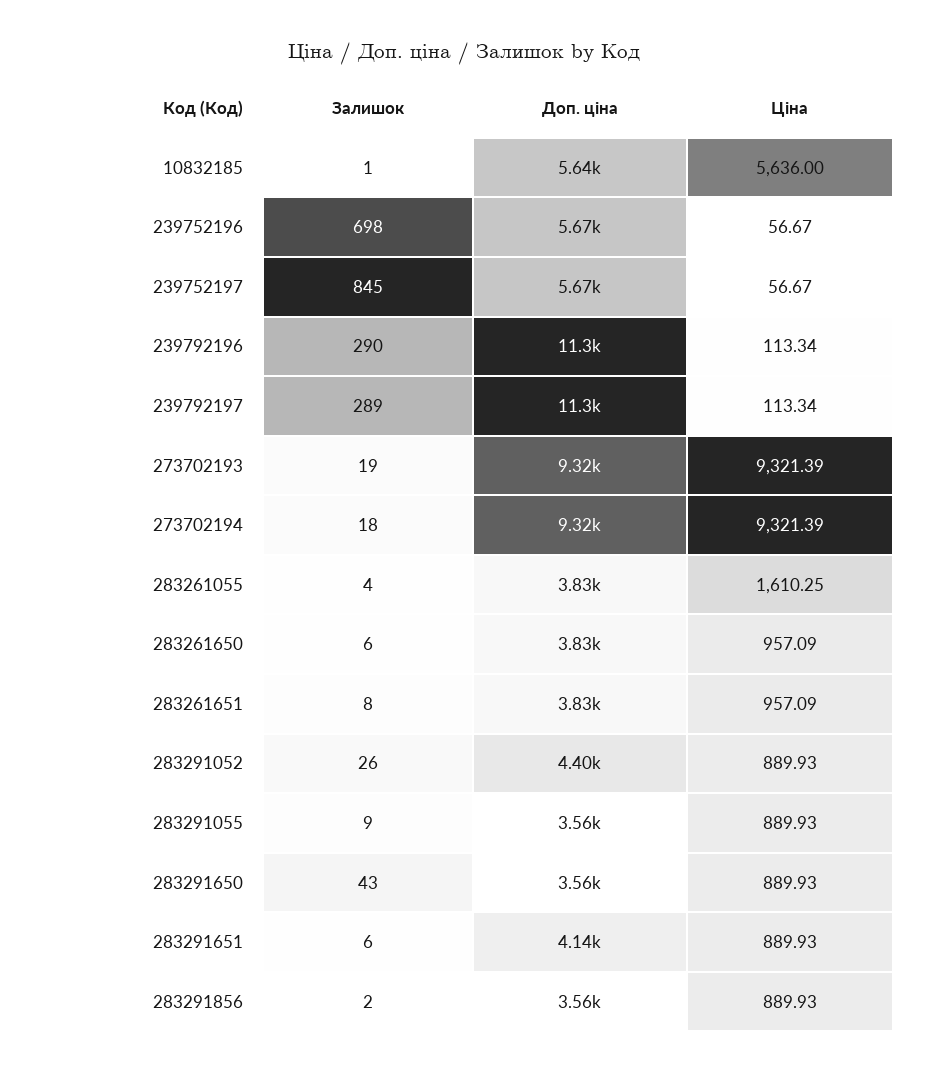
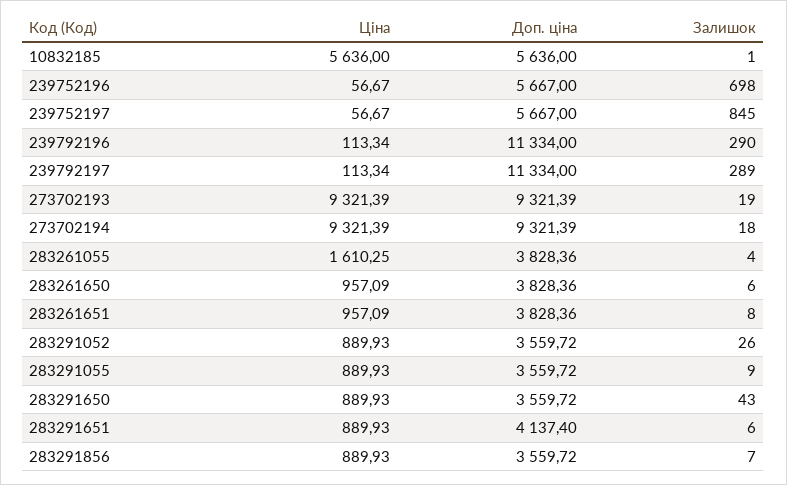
  {
    "Залишок": {
      "10832185": 1,
      "239752196": 698,
      "239752197": 845,
      "239792196": 290,
      "239792197": 289,
      "273702193": 19,
      "273702194": 18,
      "283261055": 4,
      "283261650": 6,
      "283261651": 8,
      "283291052": 26,
      "283291055": 9,
      "283291650": 43,
      "283291651": 6,
-     "283291856": 2
+     "283291856": 7
    },
    "Доп. ціна": {
      "10832185": 5636,
      "239752196": 5667,
      "239752197": 5667,
      "239792196": 11334,
      "239792197": 11334,
      "273702193": 9321.39,
      "273702194": 9321.39,
      "283261055": 3828.36,
      "283261650": 3828.36,
      "283261651": 3828.36,
-     "283291052": 4400,
+     "283291052": 3559.72,
      "283291055": 3559.72,
      "283291650": 3559.72,
      "283291651": 4137.4,
      "283291856": 3559.72
    },
    "Ціна": {
      "10832185": 5636,
      "239752196": 56.67,
      "239752197": 56.67,
      "239792196": 113.34,
      "239792197": 113.34,
      "273702193": 9321.39,
      "273702194": 9321.39,
      "283261055": 1610.25,
      "283261650": 957.09,
      "283261651": 957.09,
      "283291052": 889.93,
      "283291055": 889.93,
      "283291650": 889.93,
      "283291651": 889.93,
      "283291856": 889.93
    }
  }

